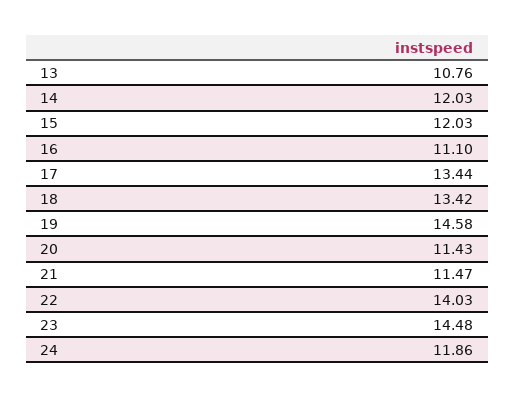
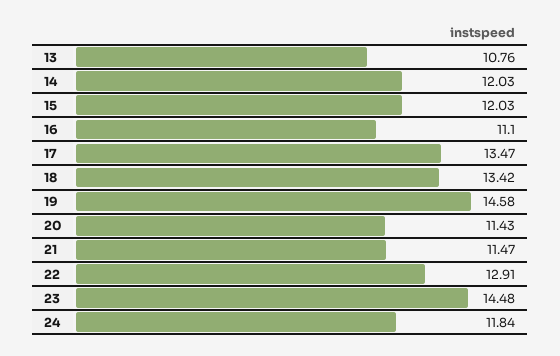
  {
    "13": 10.76,
    "14": 12.03,
    "15": 12.03,
    "16": 11.1,
-   "17": 13.44,
+   "17": 13.47,
    "18": 13.42,
    "19": 14.58,
    "20": 11.43,
    "21": 11.47,
-   "22": 14.03,
+   "22": 12.91,
    "23": 14.48,
-   "24": 11.86
+   "24": 11.84
  }

